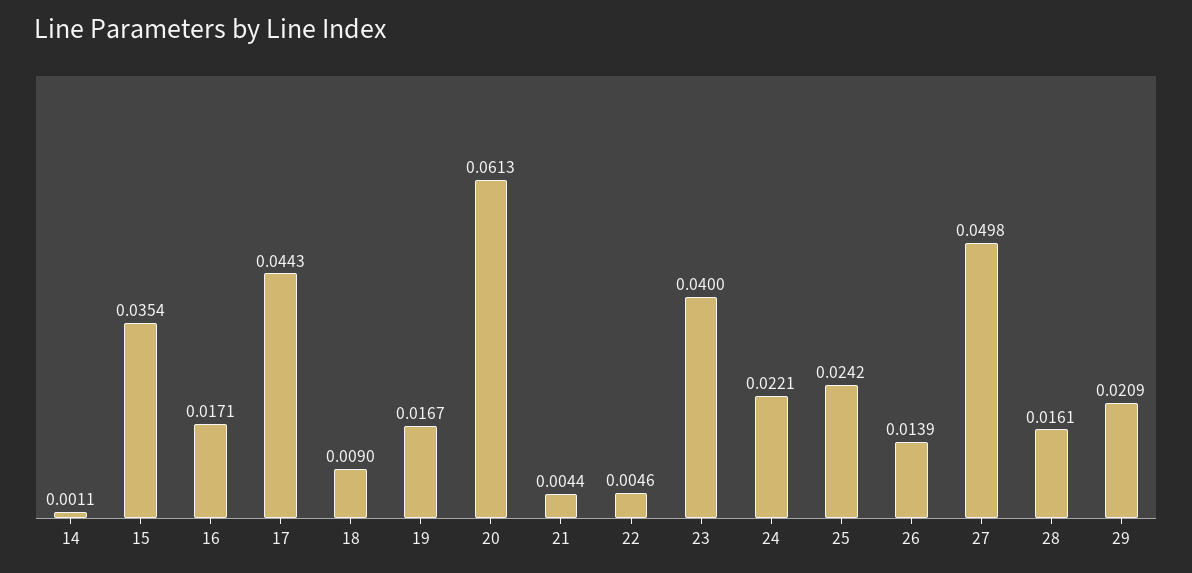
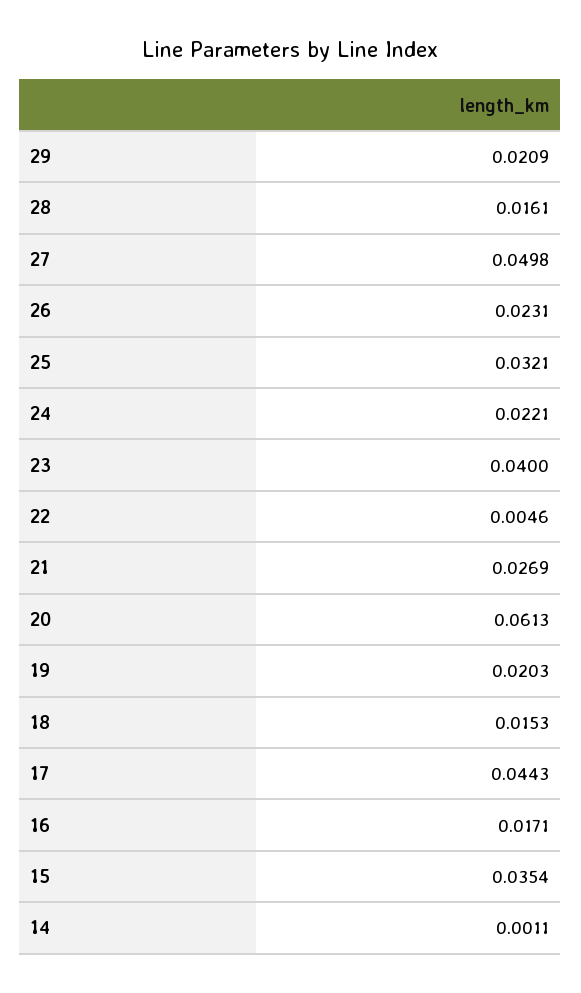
  {
    "14": 0.0011,
    "15": 0.0354,
    "16": 0.0171,
    "17": 0.0443,
-   "18": 0.009,
+   "18": 0.0153,
-   "19": 0.0167,
+   "19": 0.0203,
    "20": 0.0613,
-   "21": 0.0044,
+   "21": 0.0269,
    "22": 0.0046,
    "23": 0.04,
    "24": 0.0221,
-   "25": 0.0242,
+   "25": 0.0321,
-   "26": 0.0139,
+   "26": 0.0231,
    "27": 0.0498,
    "28": 0.0161,
    "29": 0.0209
  }

